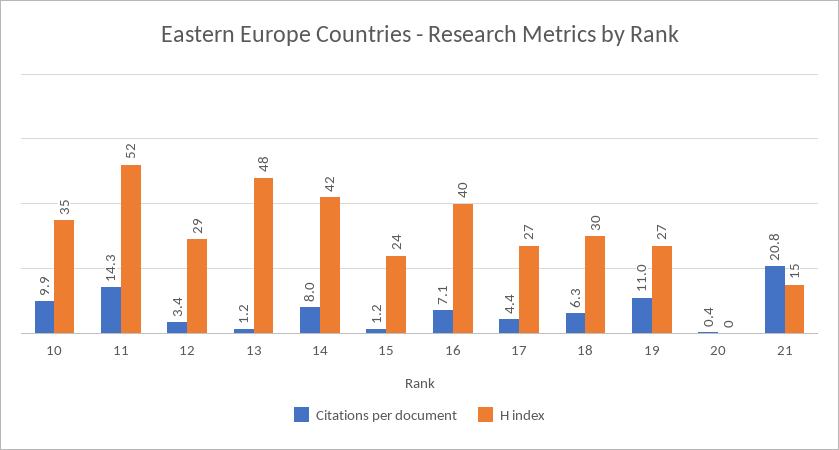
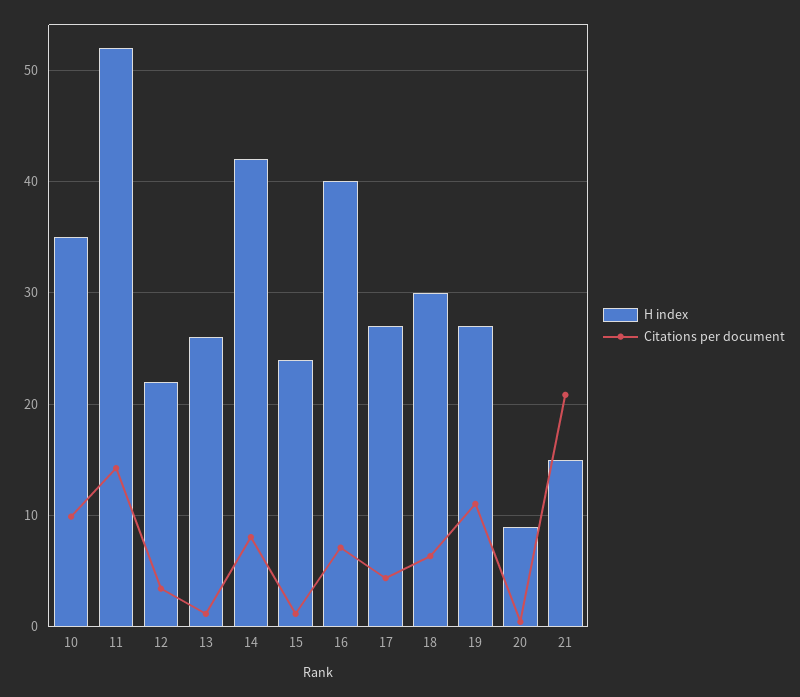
  {
    "Citations per document": {
      "10": 9.9,
      "11": 14.3,
      "12": 3.4,
      "13": 1.2,
      "14": 8,
      "15": 1.2,
      "16": 7.1,
      "17": 4.4,
      "18": 6.3,
      "19": 11,
      "20": 0.4,
      "21": 20.8
    },
    "H index": {
      "10": 35,
      "11": 52,
-     "12": 29,
+     "12": 22,
-     "13": 48,
+     "13": 26,
      "14": 42,
      "15": 24,
      "16": 40,
      "17": 27,
      "18": 30,
      "19": 27,
-     "20": 0,
+     "20": 9,
      "21": 15
    }
  }

